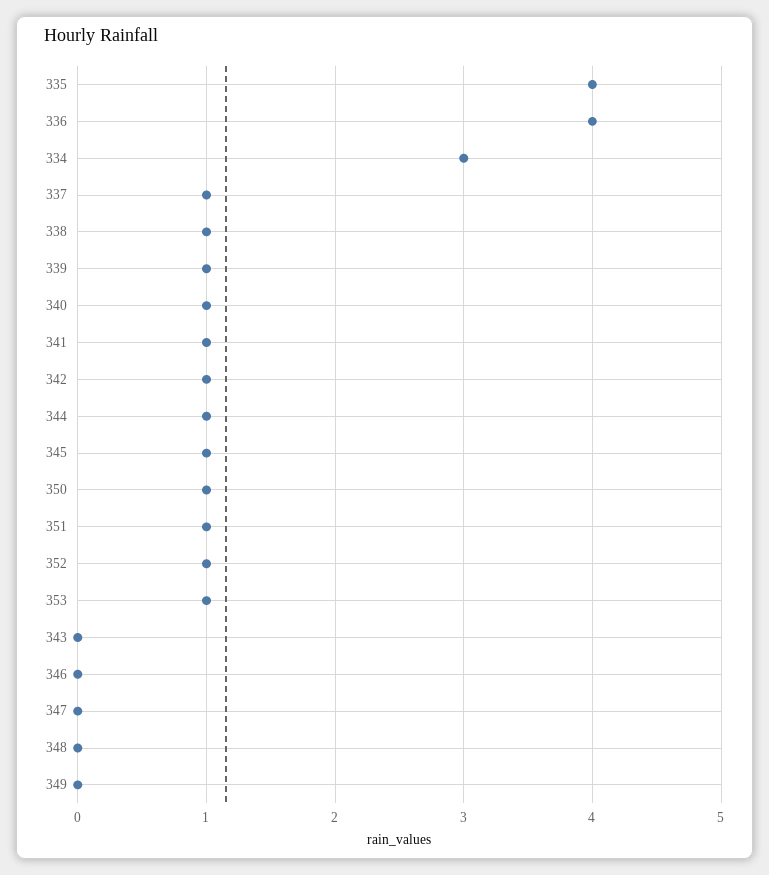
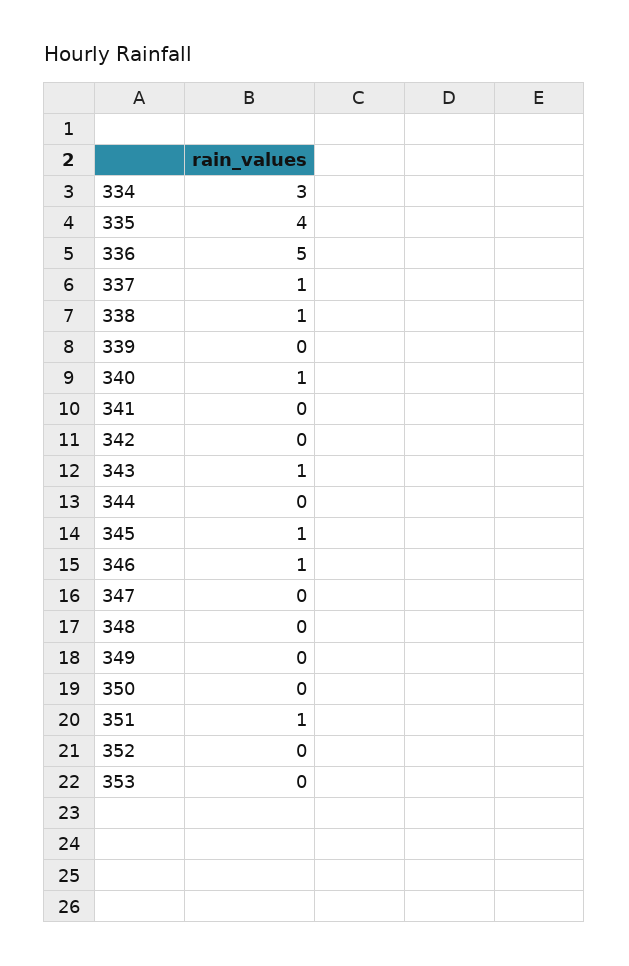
  {
    "335": 4,
-   "336": 4,
+   "336": 5,
    "334": 3,
    "337": 1,
    "338": 1,
-   "339": 1,
+   "339": 0,
    "340": 1,
-   "341": 1,
+   "341": 0,
-   "342": 1,
+   "342": 0,
-   "344": 1,
+   "344": 0,
    "345": 1,
-   "350": 1,
+   "350": 0,
    "351": 1,
-   "352": 1,
+   "352": 0,
-   "353": 1,
+   "353": 0,
-   "343": 0,
+   "343": 1,
-   "346": 0,
+   "346": 1,
    "347": 0,
    "348": 0,
    "349": 0
  }

